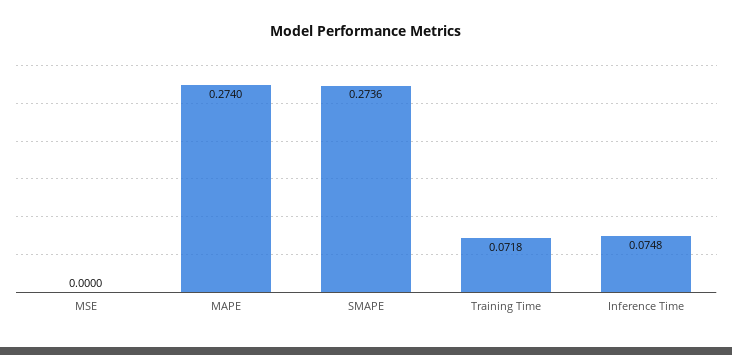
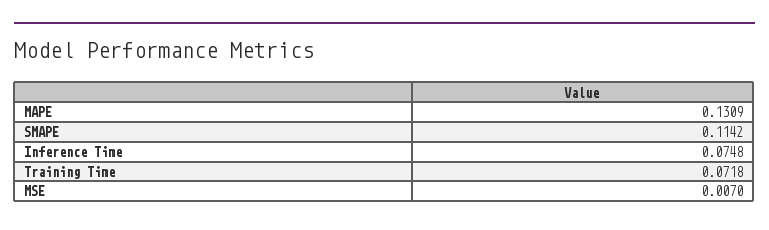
  {
-   "MSE": 0,
+   "MSE": 0.007,
-   "MAPE": 0.274,
+   "MAPE": 0.1309,
-   "SMAPE": 0.2736,
+   "SMAPE": 0.1142,
    "Training Time": 0.0718,
    "Inference Time": 0.0748
  }

